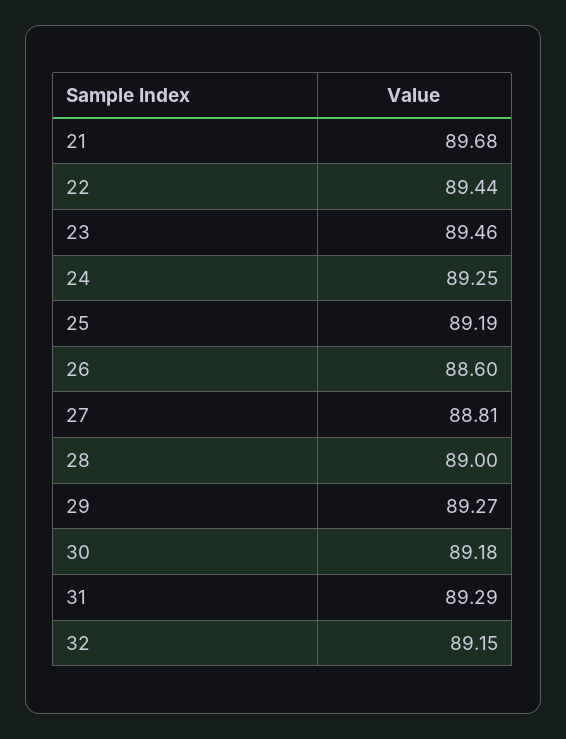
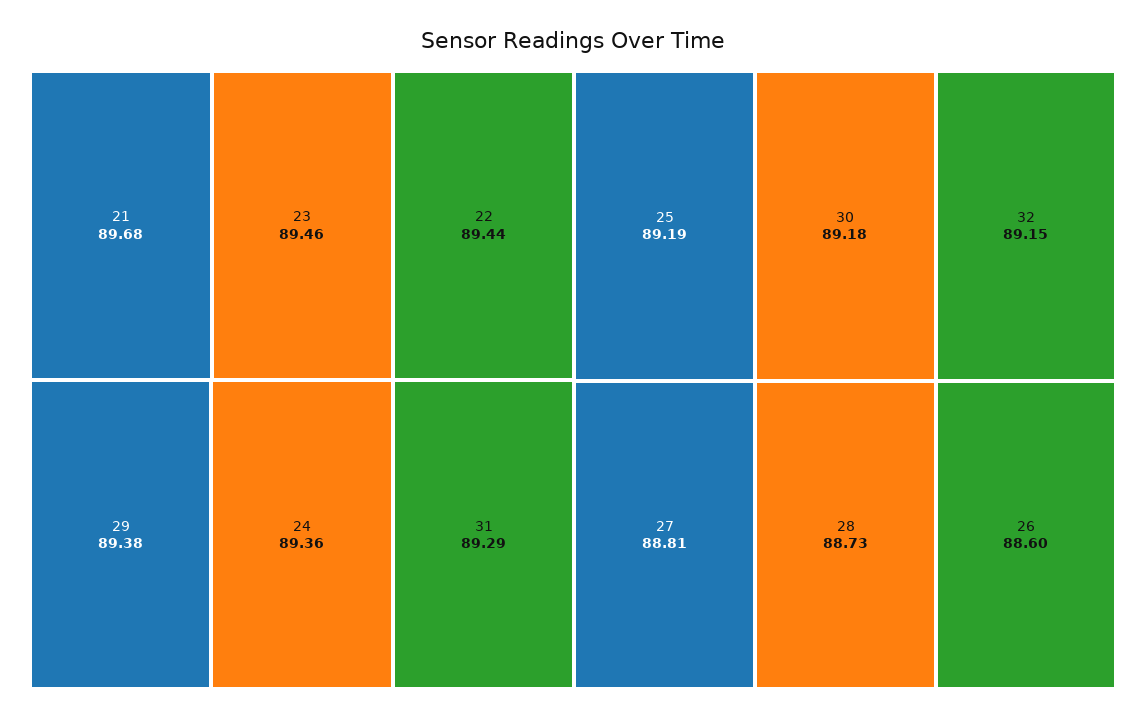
  {
    "21": 89.68,
    "22": 89.44,
    "23": 89.46,
-   "24": 89.25,
+   "24": 89.36,
    "25": 89.19,
    "26": 88.6,
    "27": 88.81,
-   "28": 89,
+   "28": 88.73,
-   "29": 89.27,
+   "29": 89.38,
    "30": 89.18,
    "31": 89.29,
    "32": 89.15
  }

